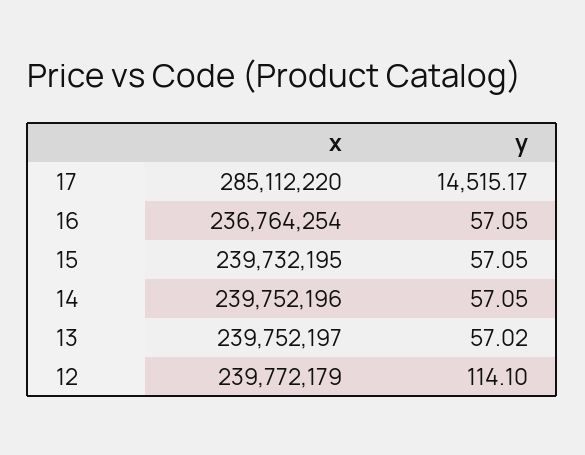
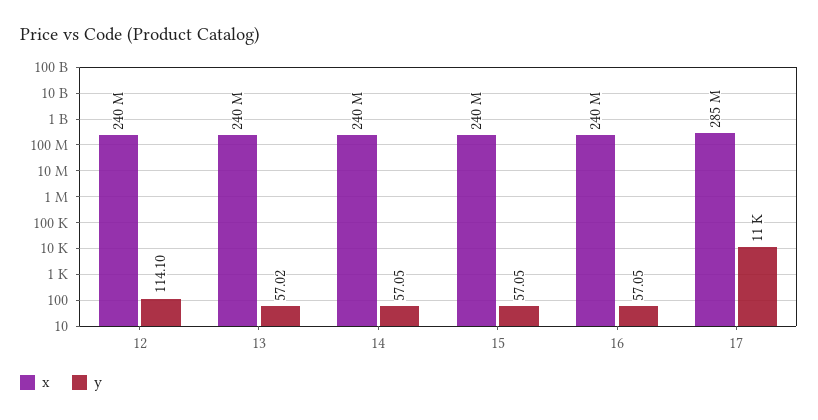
  {
    "x": {
      "17": 285112220,
-     "16": 236764254,
+     "16": 240000000,
      "15": 239732195,
      "14": 239752196,
      "13": 239752197,
      "12": 239772179
    },
    "y": {
-     "17": 14515.17,
+     "17": 11000,
      "16": 57.05,
      "15": 57.05,
      "14": 57.05,
      "13": 57.02,
      "12": 114.1
    }
  }

